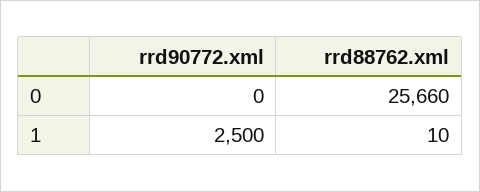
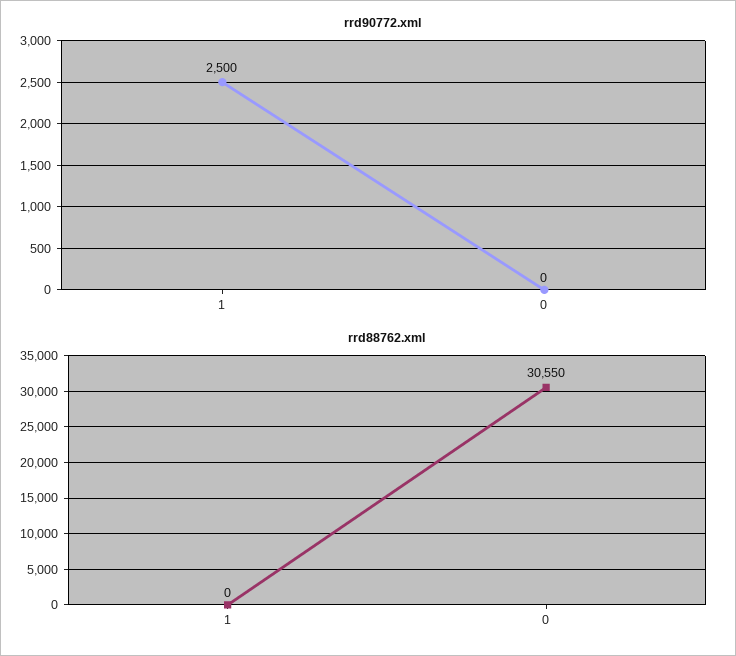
  {
    "rrd90772.xml": {
      "0": 0,
      "1": 2500
    },
    "rrd88762.xml": {
-     "0": 25660,
+     "0": 30550,
-     "1": 10
+     "1": 0
    }
  }

